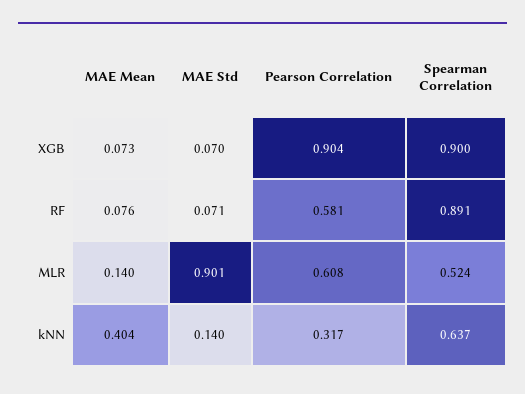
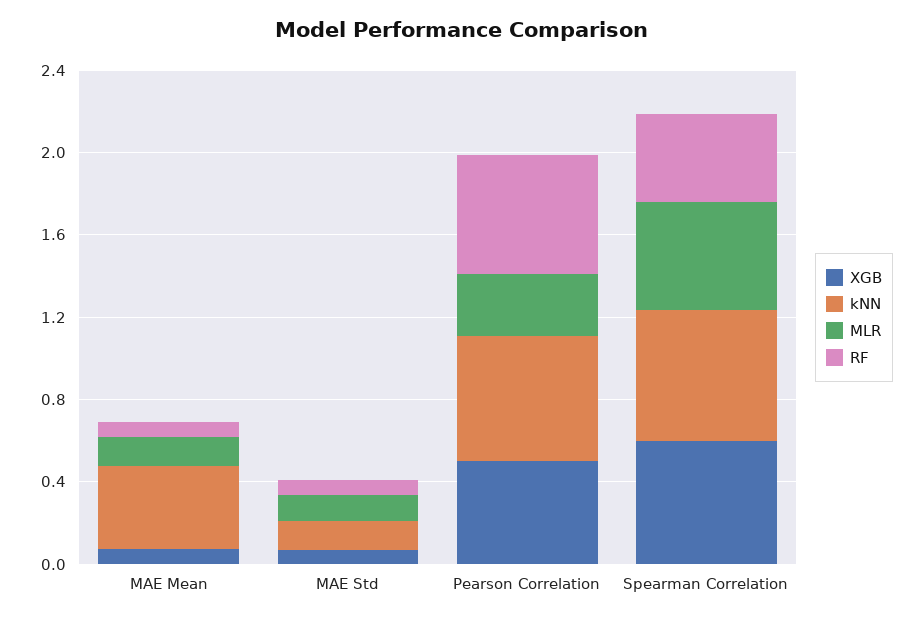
  {
    "XGB": {
      "MAE Mean": 0.073,
      "MAE Std": 0.07,
-     "Pearson Correlation": 0.904,
+     "Pearson Correlation": 0.5,
-     "Spearman Correlation": 0.9
+     "Spearman Correlation": 0.6
    },
    "RF": {
      "MAE Mean": 0.076,
      "MAE Std": 0.071,
      "Pearson Correlation": 0.581,
-     "Spearman Correlation": 0.891
+     "Spearman Correlation": 0.4
    },
    "MLR": {
      "MAE Mean": 0.14,
-     "MAE Std": 0.901,
+     "MAE Std": 0.1,
-     "Pearson Correlation": 0.608,
+     "Pearson Correlation": 0.3,
      "Spearman Correlation": 0.524
    },
    "kNN": {
      "MAE Mean": 0.404,
      "MAE Std": 0.14,
-     "Pearson Correlation": 0.317,
+     "Pearson Correlation": 0.6,
      "Spearman Correlation": 0.637
    }
  }

